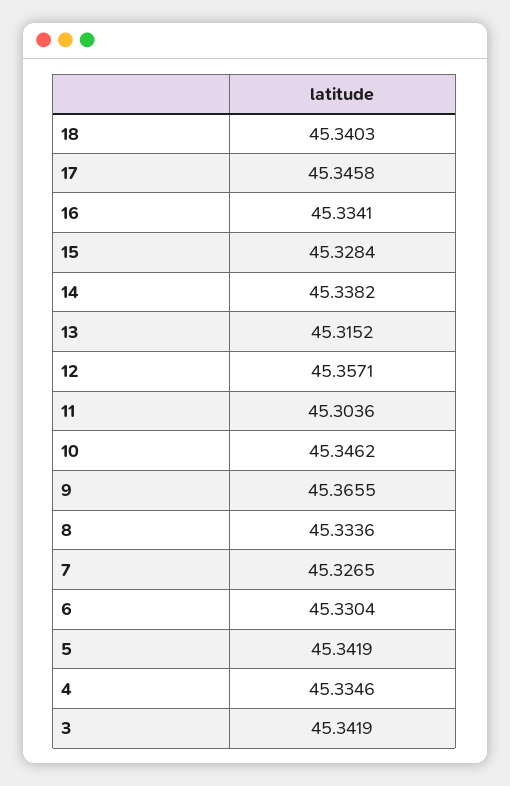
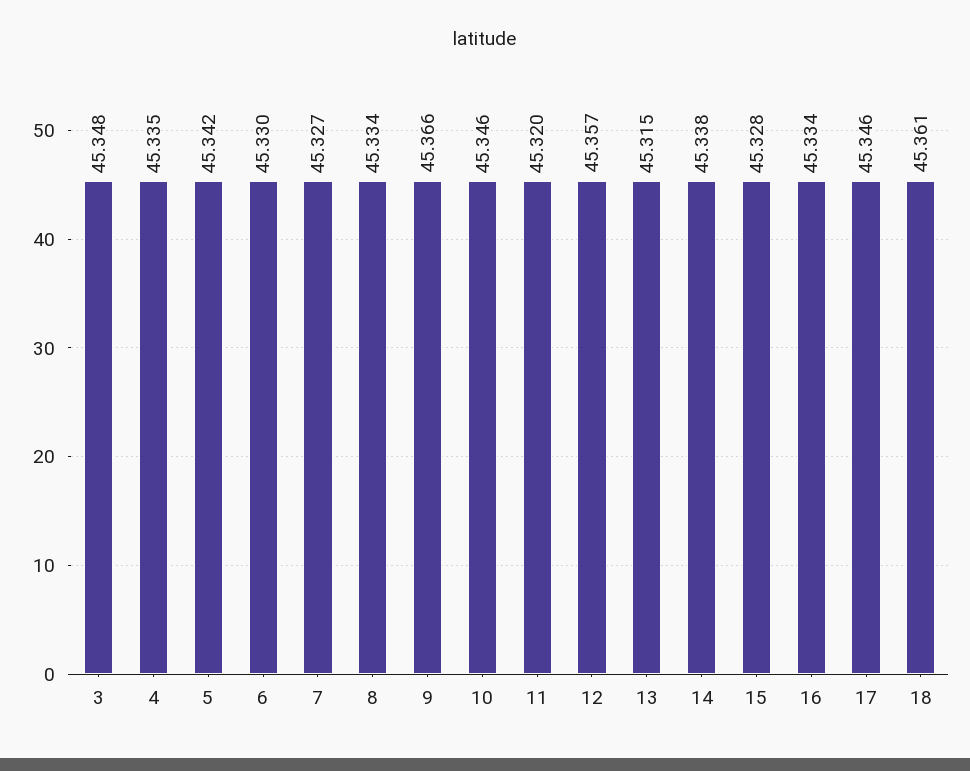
  {
-   "18": 45.3403,
+   "18": 45.361,
    "17": 45.3458,
    "16": 45.3341,
    "15": 45.3284,
    "14": 45.3382,
    "13": 45.3152,
    "12": 45.3571,
-   "11": 45.3036,
+   "11": 45.32,
    "10": 45.3462,
    "9": 45.3655,
    "8": 45.3336,
    "7": 45.3265,
    "6": 45.3304,
    "5": 45.3419,
    "4": 45.3346,
-   "3": 45.3419
+   "3": 45.348
  }

